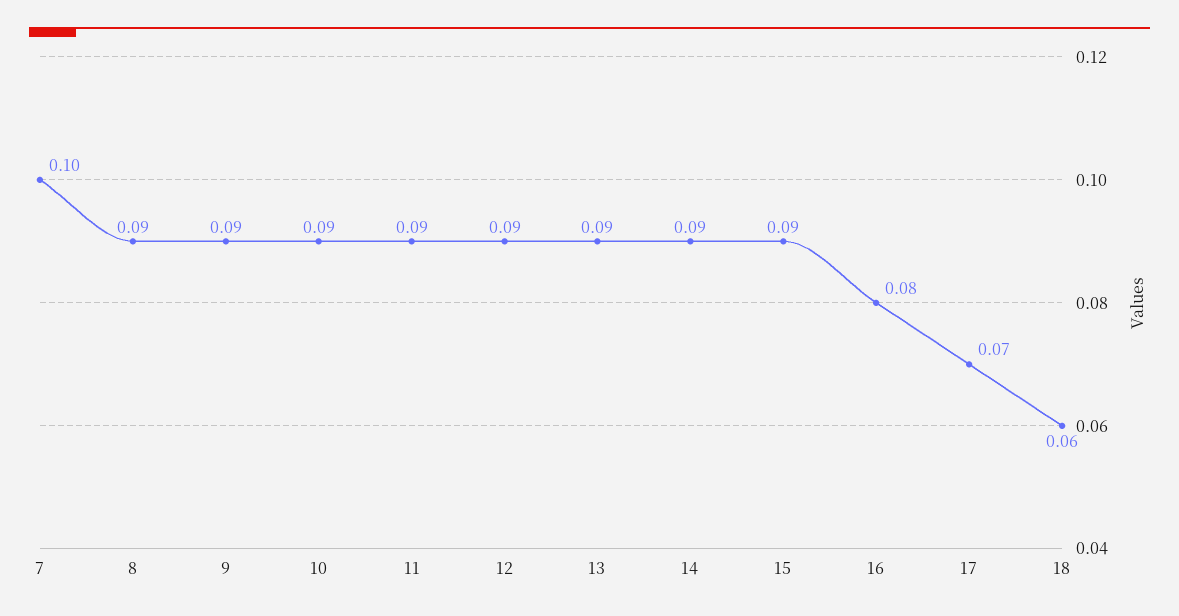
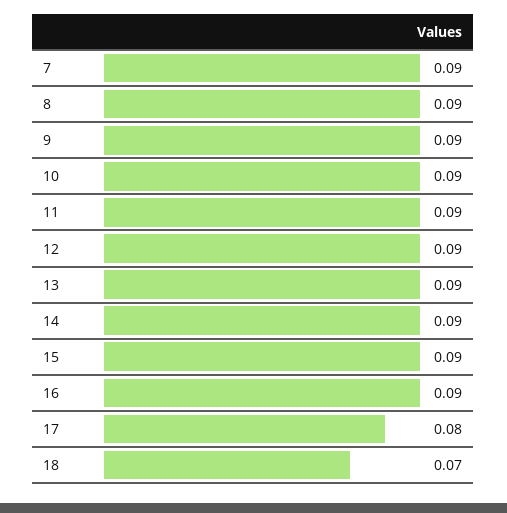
  {
-   "7": 0.1,
+   "7": 0.09,
    "8": 0.09,
    "9": 0.09,
    "10": 0.09,
    "11": 0.09,
    "12": 0.09,
    "13": 0.09,
    "14": 0.09,
    "15": 0.09,
-   "16": 0.08,
+   "16": 0.09,
-   "17": 0.07,
+   "17": 0.08,
-   "18": 0.06
+   "18": 0.07
  }

